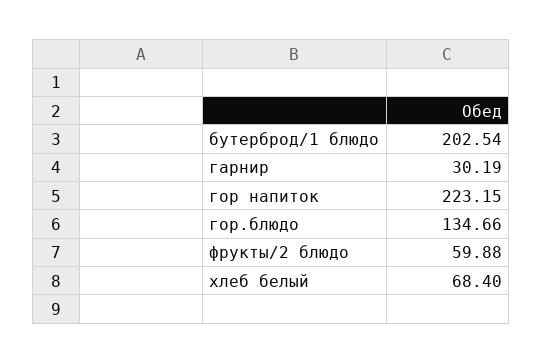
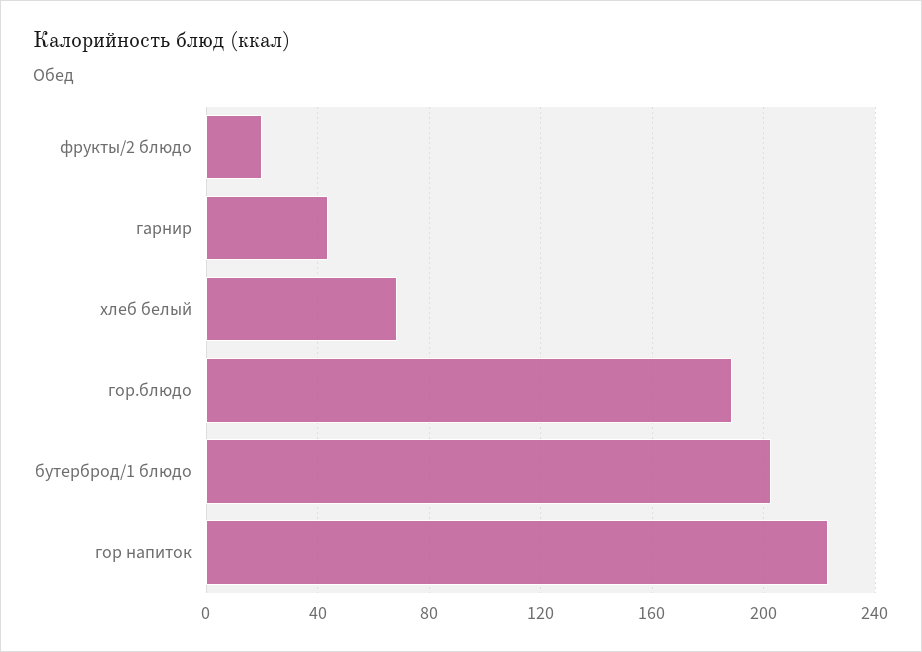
  {
    "бутерброд/1 блюдо": 202.54,
-   "гарнир": 30.19,
+   "гарнир": 45,
    "гор напиток": 223.15,
-   "гор.блюдо": 134.66,
+   "гор.блюдо": 190,
-   "фрукты/2 блюдо": 59.88,
+   "фрукты/2 блюдо": 20,
    "хлеб белый": 68.4
  }

